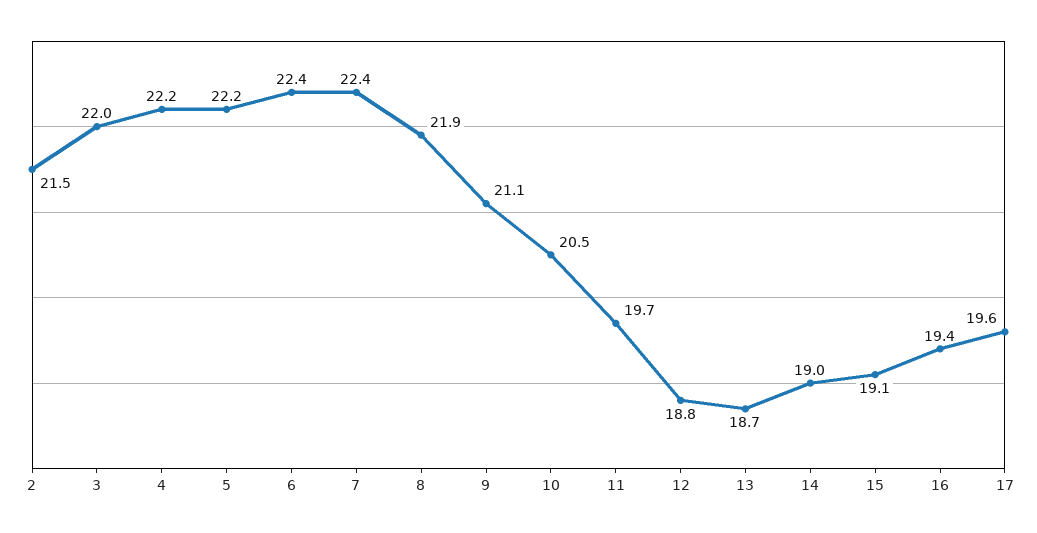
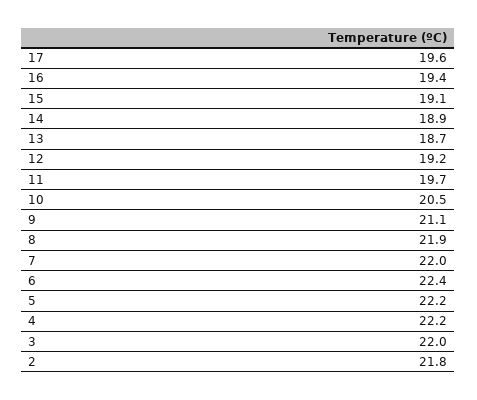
  {
-   "2": 21.5,
+   "2": 21.8,
    "3": 22,
    "4": 22.2,
    "5": 22.2,
    "6": 22.4,
-   "7": 22.4,
+   "7": 22,
    "8": 21.9,
    "9": 21.1,
    "10": 20.5,
    "11": 19.7,
-   "12": 18.8,
+   "12": 19.2,
    "13": 18.7,
-   "14": 19,
+   "14": 18.9,
    "15": 19.1,
    "16": 19.4,
    "17": 19.6
  }

